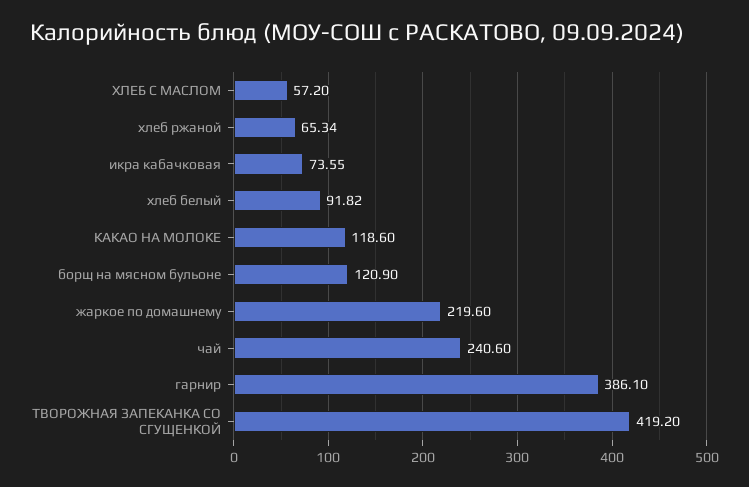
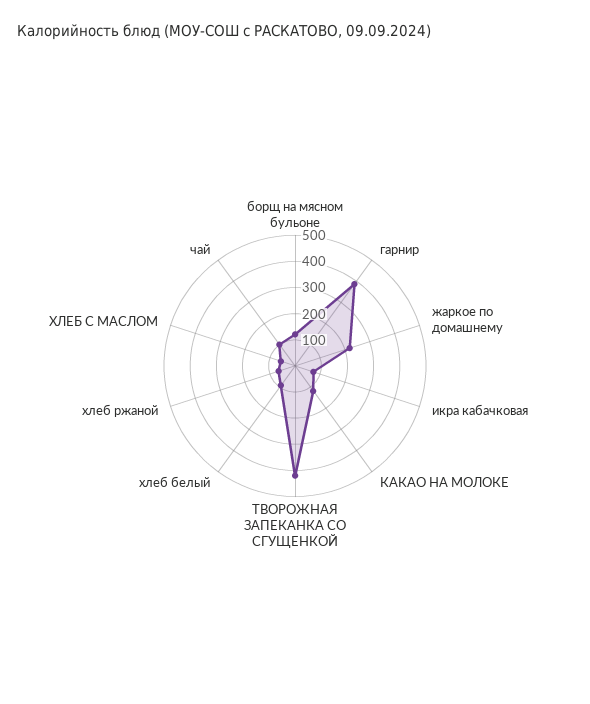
  {
    "ХЛЕБ С МАСЛОМ": 57.2,
    "хлеб ржаной": 65.34,
    "икра кабачковая": 73.55,
    "хлеб белый": 91.82,
    "КАКАО НА МОЛОКЕ": 118.6,
    "борщ на мясном бульоне": 120.9,
    "жаркое по домашнему": 219.6,
-   "чай": 240.6,
+   "чай": 100,
    "гарнир": 386.1,
    "ТВОРОЖНАЯ ЗАПЕКАНКА СО СГУЩЕНКОЙ": 419.2
  }

